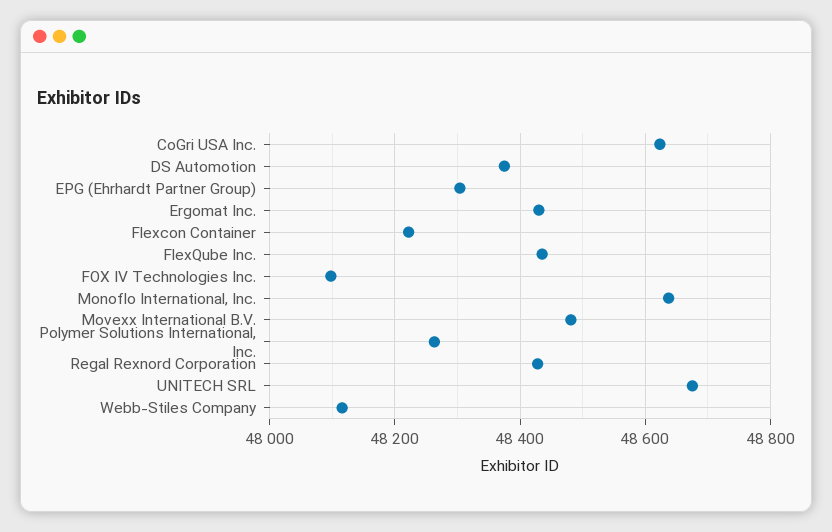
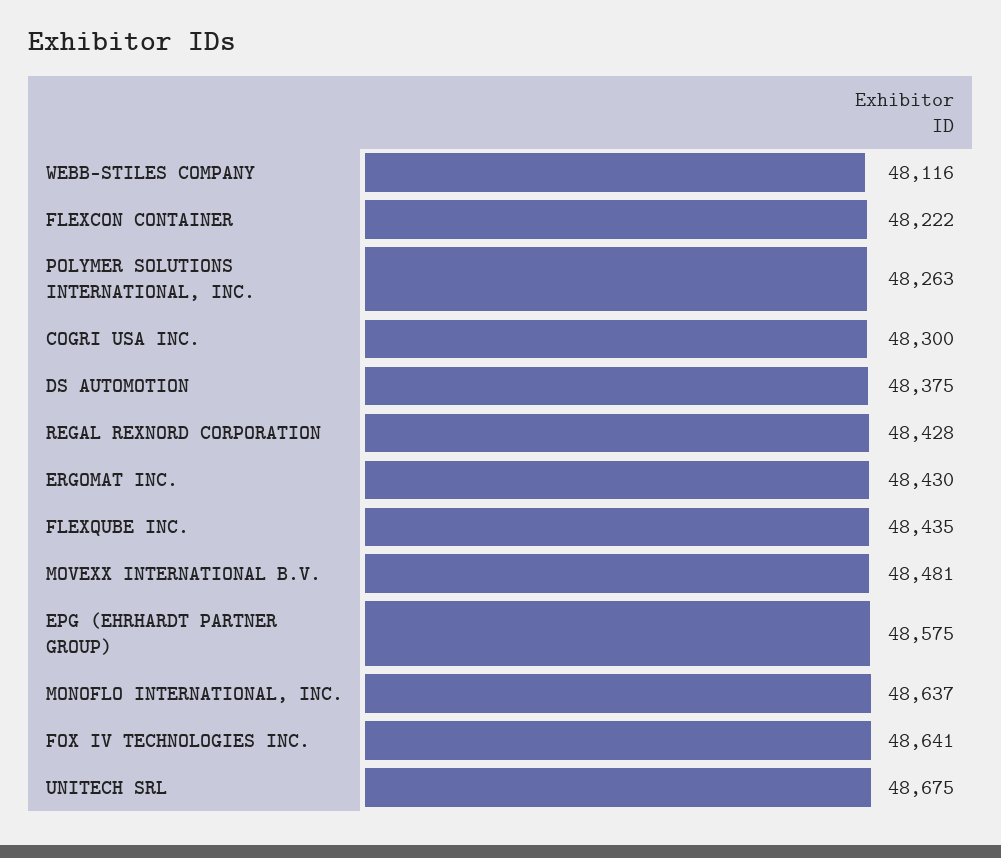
  {
-   "CoGri USA Inc.": 48620,
+   "CoGri USA Inc.": 48300,
    "DS Automotion": 48375,
-   "EPG (Ehrhardt Partner Group)": 48300,
+   "EPG (Ehrhardt Partner Group)": 48575,
    "Ergomat Inc.": 48430,
    "Flexcon Container": 48222,
    "FlexQube Inc.": 48435,
-   "FOX IV Technologies Inc.": 48100,
+   "FOX IV Technologies Inc.": 48641,
    "Monoflo International, Inc.": 48637,
    "Movexx International B.V.": 48481,
    "Polymer Solutions International, Inc.": 48263,
    "Regal Rexnord Corporation": 48428,
    "UNITECH SRL": 48675,
    "Webb-Stiles Company": 48116
  }

